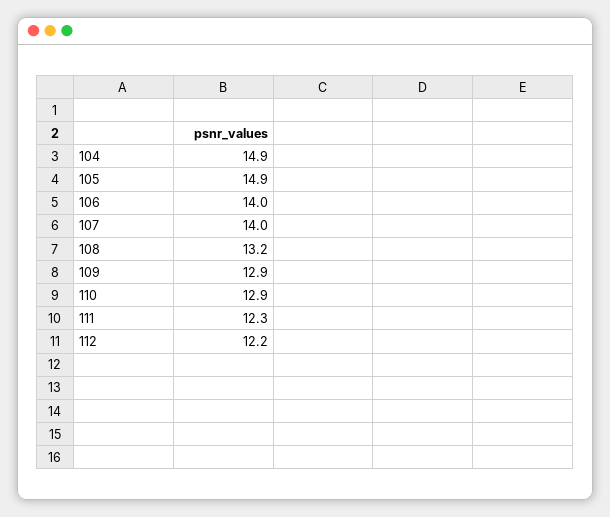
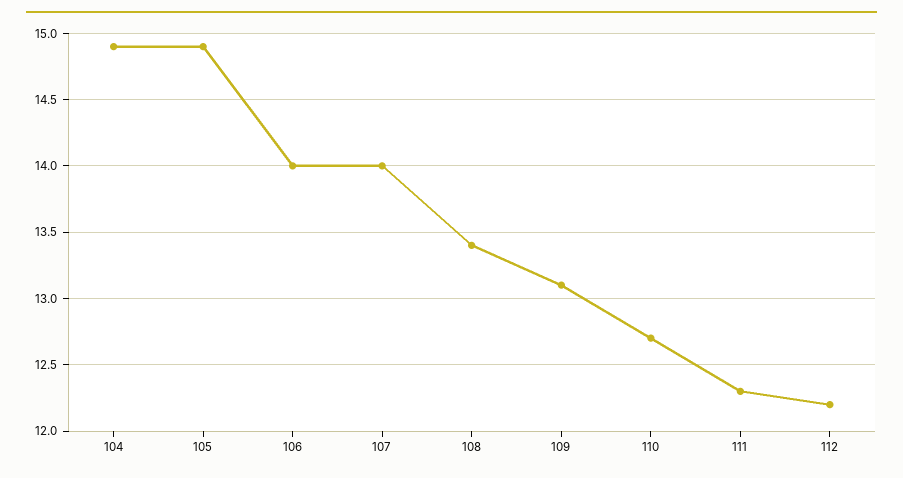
  {
    "104": 14.9,
    "105": 14.9,
    "106": 14,
    "107": 14,
-   "108": 13.2,
+   "108": 13.4,
-   "109": 12.9,
+   "109": 13.1,
-   "110": 12.9,
+   "110": 12.7,
    "111": 12.3,
    "112": 12.2
  }

